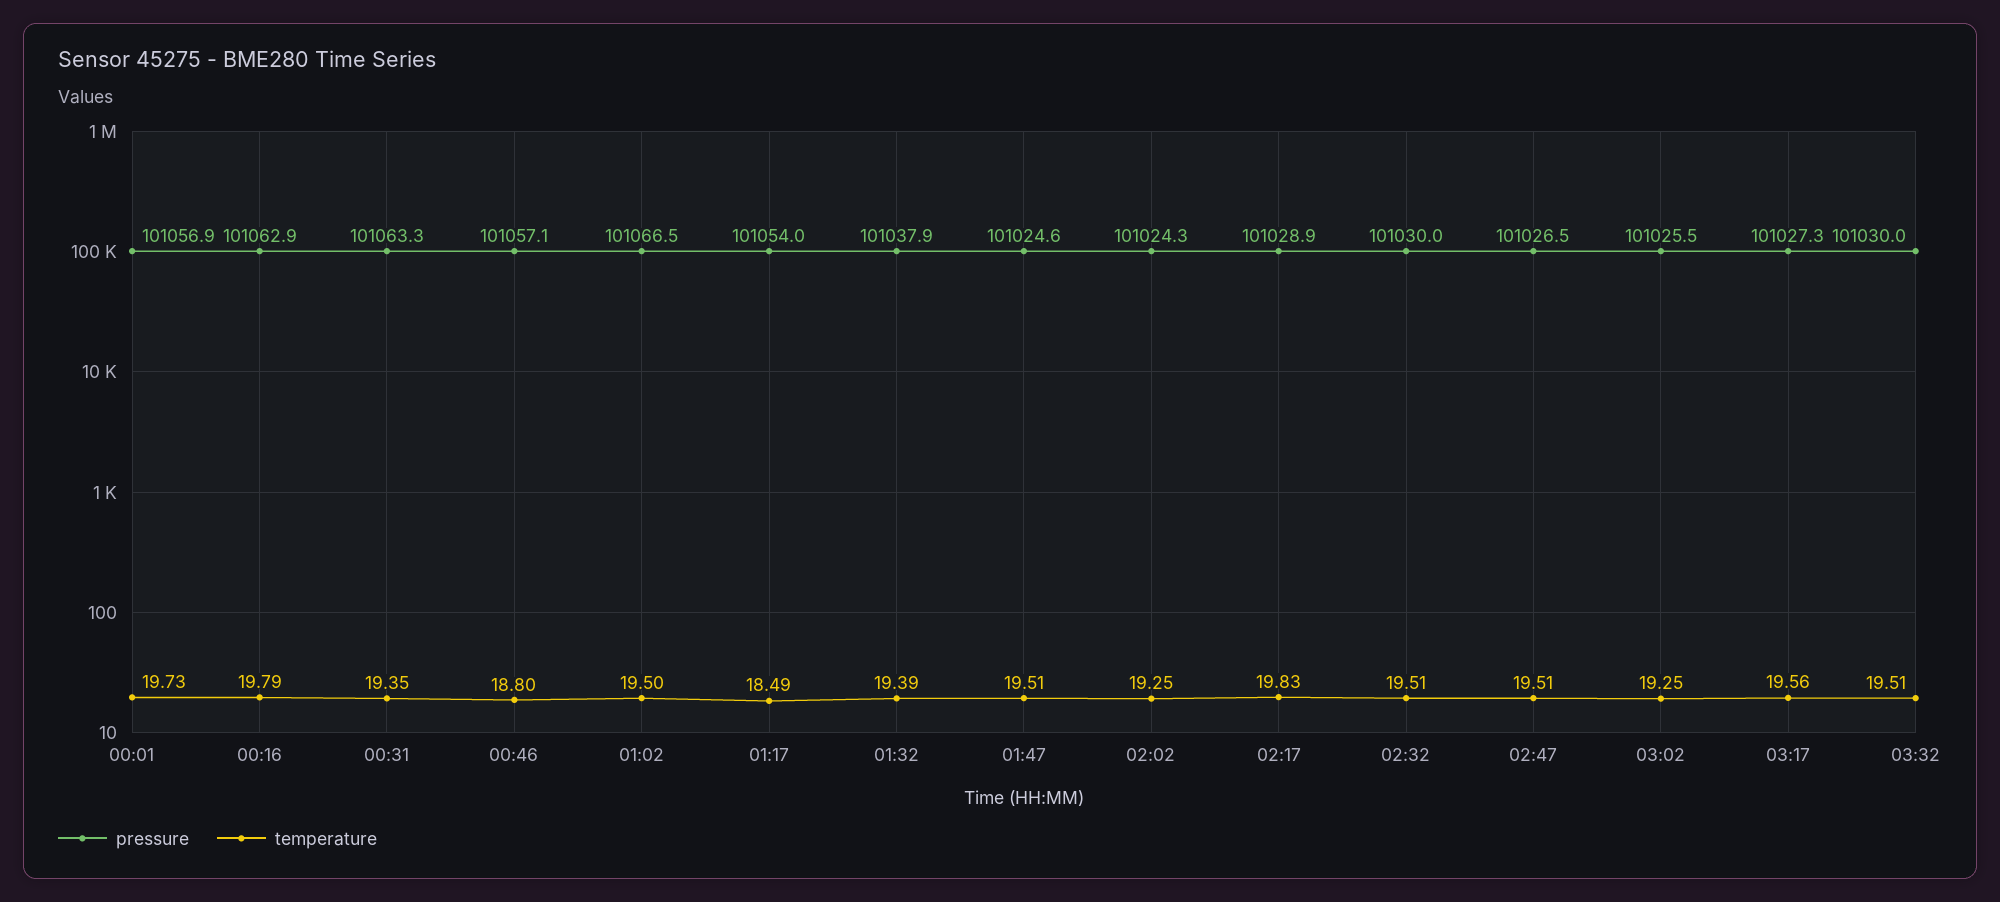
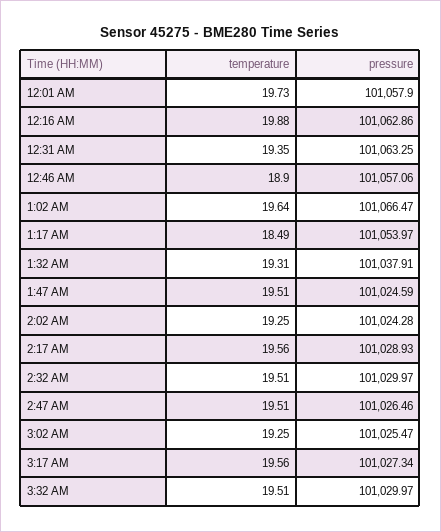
  {
    "pressure": {
-     "00:01": 101056.9,
+     "00:01": 101057.9,
      "00:16": 101062.86,
      "00:31": 101063.25,
      "00:46": 101057.06,
      "01:02": 101066.47,
      "01:17": 101053.97,
      "01:32": 101037.91,
      "01:47": 101024.59,
      "02:02": 101024.28,
      "02:17": 101028.93,
      "02:32": 101029.97,
      "02:47": 101026.46,
      "03:02": 101025.47,
      "03:17": 101027.34,
      "03:32": 101029.97
    },
    "temperature": {
      "00:01": 19.73,
-     "00:16": 19.79,
+     "00:16": 19.88,
      "00:31": 19.35,
-     "00:46": 18.8,
+     "00:46": 18.9,
-     "01:02": 19.5,
+     "01:02": 19.64,
      "01:17": 18.49,
-     "01:32": 19.39,
+     "01:32": 19.31,
      "01:47": 19.51,
      "02:02": 19.25,
-     "02:17": 19.83,
+     "02:17": 19.56,
      "02:32": 19.51,
      "02:47": 19.51,
      "03:02": 19.25,
      "03:17": 19.56,
      "03:32": 19.51
    }
  }

